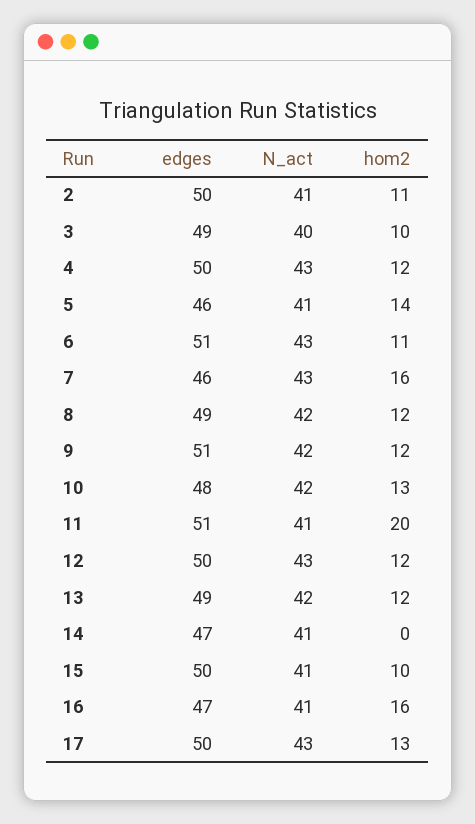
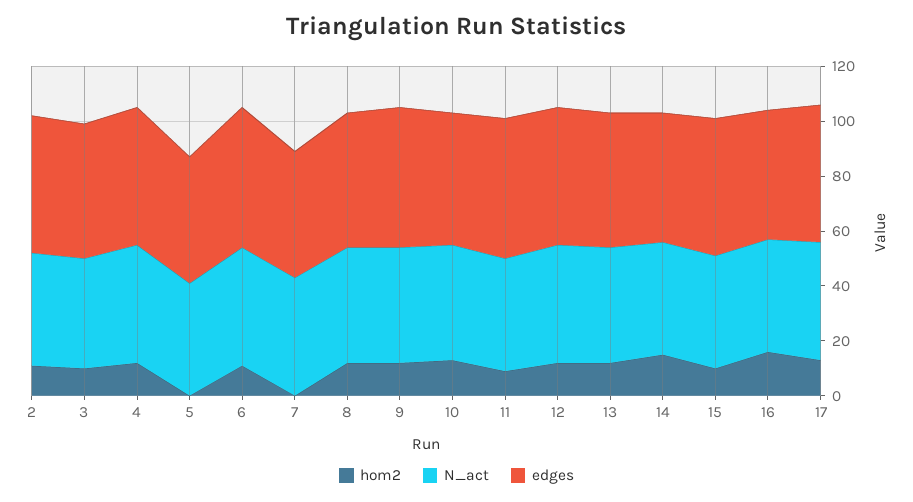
  {
    "edges": {
      "2": 50,
      "3": 49,
      "4": 50,
      "5": 46,
      "6": 51,
      "7": 46,
      "8": 49,
      "9": 51,
      "10": 48,
      "11": 51,
      "12": 50,
      "13": 49,
      "14": 47,
      "15": 50,
      "16": 47,
      "17": 50
    },
    "N_act": {
      "2": 41,
      "3": 40,
      "4": 43,
      "5": 41,
      "6": 43,
      "7": 43,
      "8": 42,
      "9": 42,
      "10": 42,
      "11": 41,
      "12": 43,
      "13": 42,
      "14": 41,
      "15": 41,
      "16": 41,
      "17": 43
    },
    "hom2": {
      "2": 11,
      "3": 10,
      "4": 12,
-     "5": 14,
+     "5": 0,
      "6": 11,
-     "7": 16,
+     "7": 0,
      "8": 12,
      "9": 12,
      "10": 13,
-     "11": 20,
+     "11": 10,
      "12": 12,
      "13": 12,
-     "14": 0,
+     "14": 15,
      "15": 10,
      "16": 16,
      "17": 13
    }
  }

